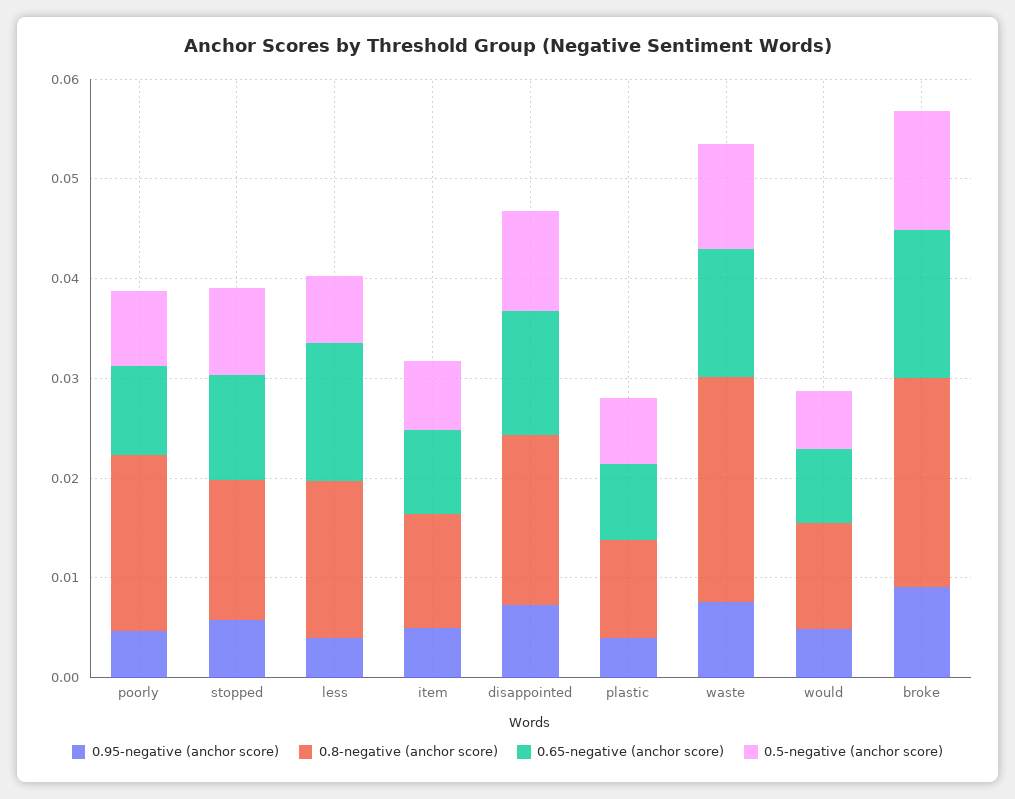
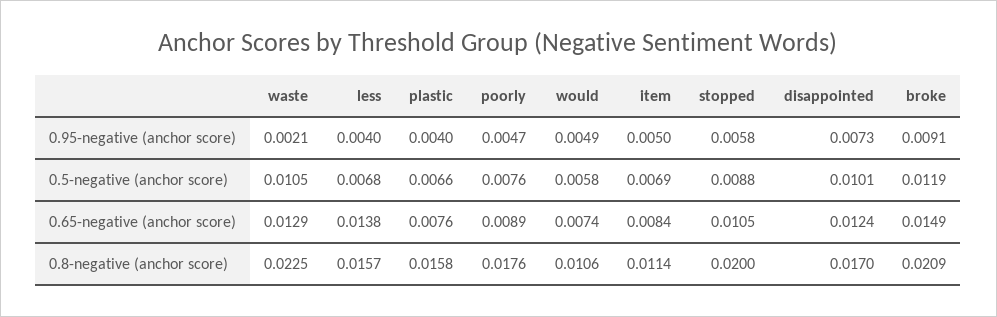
  {
    "0.95-negative (anchor score)": {
      "poorly": 0.0047,
      "stopped": 0.0058,
      "less": 0.004,
      "item": 0.005,
      "disappointed": 0.0073,
      "plastic": 0.004,
-     "waste": 0.008,
+     "waste": 0.0021,
      "would": 0.0049,
      "broke": 0.0091
    },
    "0.8-negative (anchor score)": {
      "poorly": 0.0176,
-     "stopped": 0.014,
+     "stopped": 0.02,
      "less": 0.0157,
      "item": 0.0114,
      "disappointed": 0.017,
-     "plastic": 0.01,
+     "plastic": 0.0158,
      "waste": 0.0225,
      "would": 0.0106,
      "broke": 0.0209
    },
    "0.65-negative (anchor score)": {
      "poorly": 0.0089,
      "stopped": 0.0105,
      "less": 0.0138,
      "item": 0.0084,
      "disappointed": 0.0124,
      "plastic": 0.0076,
      "waste": 0.0129,
      "would": 0.0074,
      "broke": 0.0149
    },
    "0.5-negative (anchor score)": {
      "poorly": 0.0076,
      "stopped": 0.0088,
      "less": 0.0068,
      "item": 0.0069,
      "disappointed": 0.0101,
      "plastic": 0.0066,
      "waste": 0.0105,
      "would": 0.0058,
      "broke": 0.0119
    }
  }

